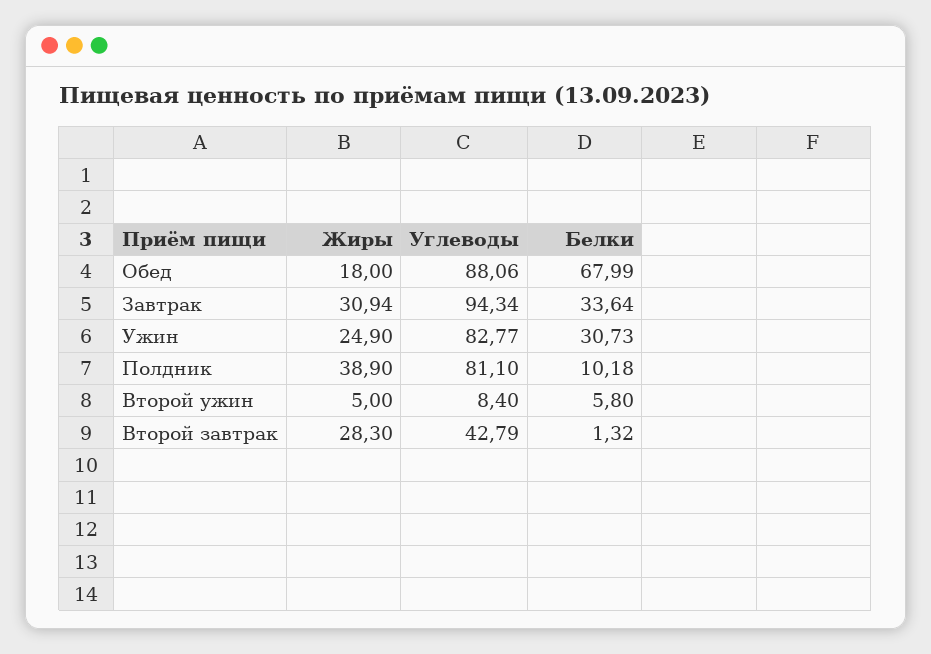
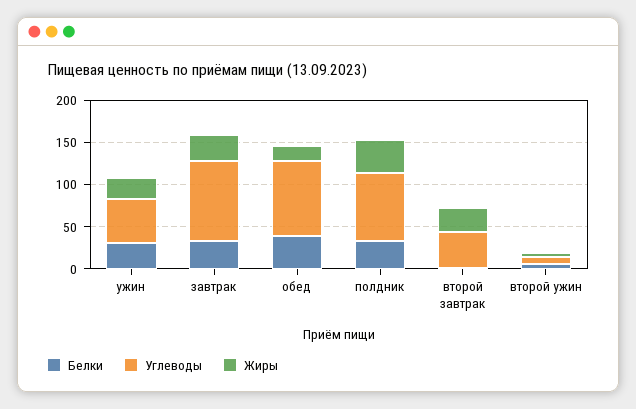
  {
    "Жиры": {
      "Обед": 18,
      "Завтрак": 30.94,
      "Ужин": 24.9,
      "Полдник": 38.9,
      "Второй ужин": 5,
      "Второй завтрак": 28.3
    },
    "Углеводы": {
      "Обед": 88.06,
      "Завтрак": 94.34,
-     "Ужин": 82.77,
+     "Ужин": 50,
      "Полдник": 81.1,
      "Второй ужин": 8.4,
      "Второй завтрак": 42.79
    },
    "Белки": {
-     "Обед": 67.99,
+     "Обед": 40,
      "Завтрак": 33.64,
      "Ужин": 30.73,
-     "Полдник": 10.18,
+     "Полдник": 30,
      "Второй ужин": 5.8,
      "Второй завтрак": 1.32
    }
  }

